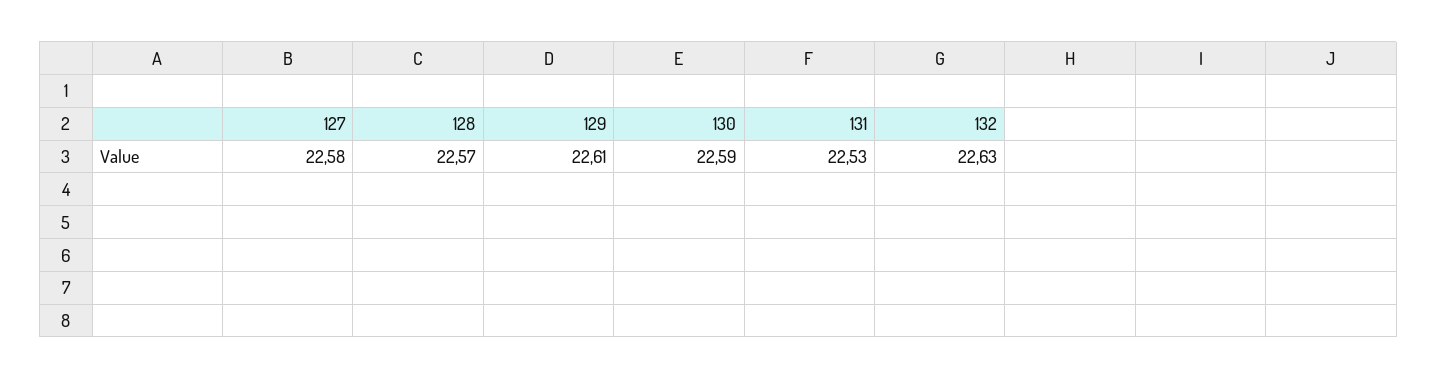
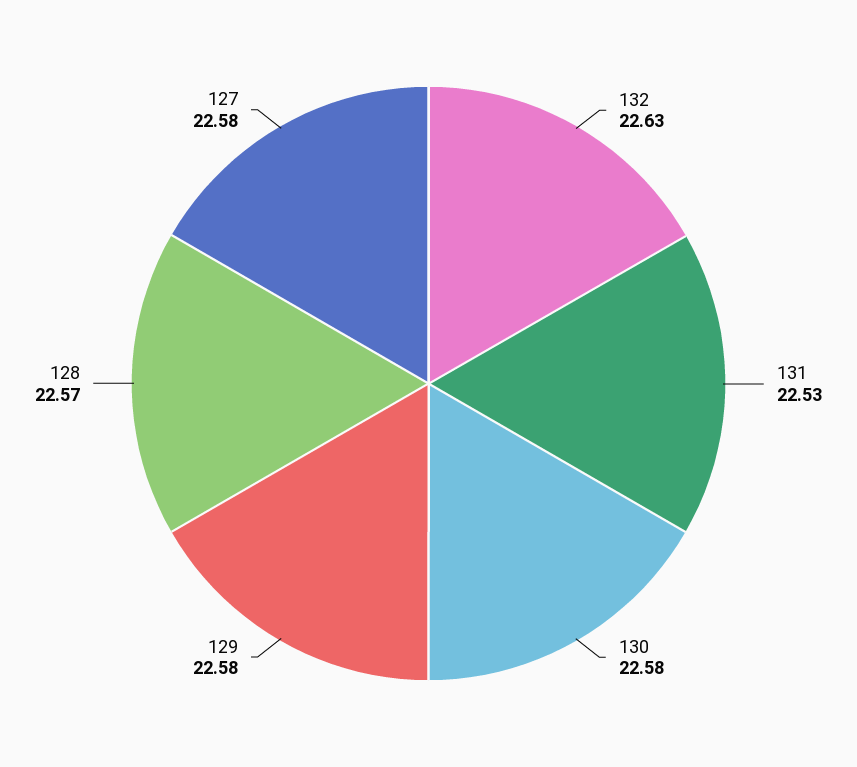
  {
    "127": 22.58,
    "128": 22.57,
-   "129": 22.61,
+   "129": 22.58,
-   "130": 22.59,
+   "130": 22.58,
    "131": 22.53,
    "132": 22.63
  }

